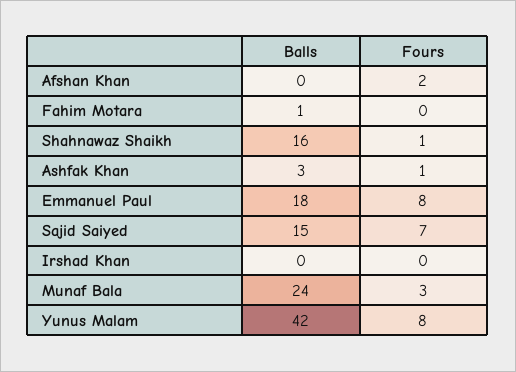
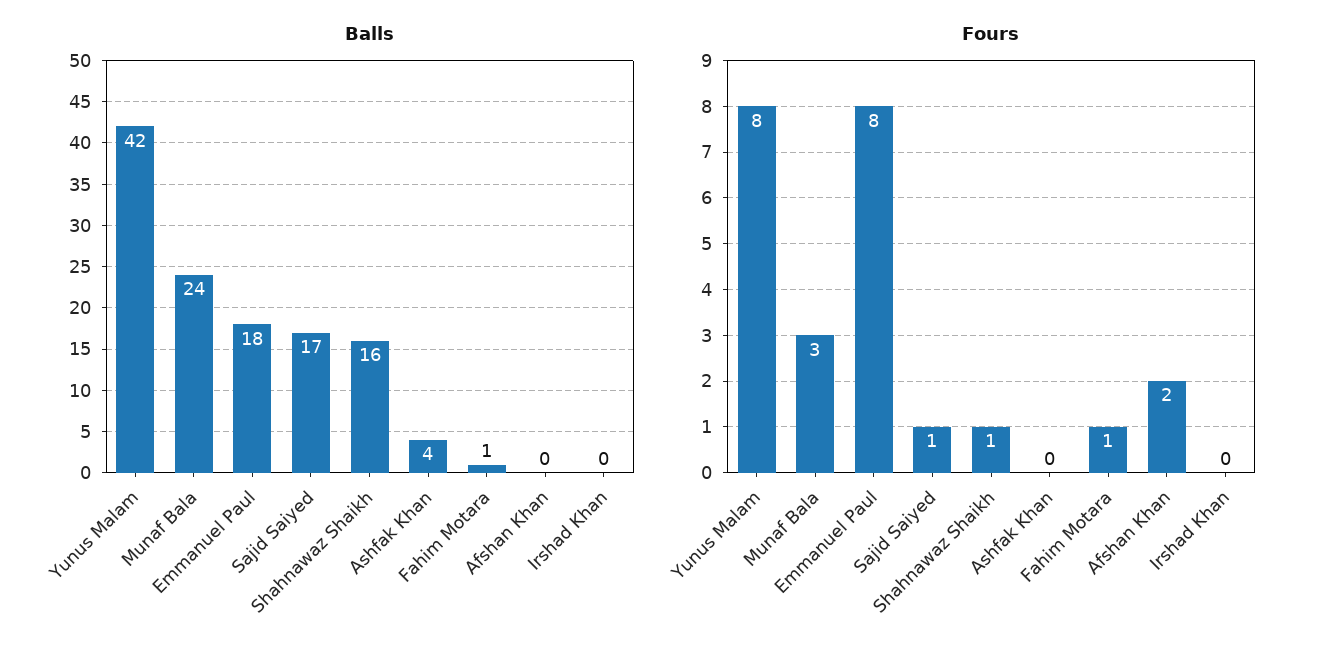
  {
    "Balls": {
      "Afshan Khan": 0,
      "Fahim Motara": 1,
      "Shahnawaz Shaikh": 16,
-     "Ashfak Khan": 3,
+     "Ashfak Khan": 4,
      "Emmanuel Paul": 18,
-     "Sajid Saiyed": 15,
+     "Sajid Saiyed": 17,
      "Irshad Khan": 0,
      "Munaf Bala": 24,
      "Yunus Malam": 42
    },
    "Fours": {
      "Afshan Khan": 2,
-     "Fahim Motara": 0,
+     "Fahim Motara": 1,
      "Shahnawaz Shaikh": 1,
-     "Ashfak Khan": 1,
+     "Ashfak Khan": 0,
      "Emmanuel Paul": 8,
-     "Sajid Saiyed": 7,
+     "Sajid Saiyed": 1,
      "Irshad Khan": 0,
      "Munaf Bala": 3,
      "Yunus Malam": 8
    }
  }

